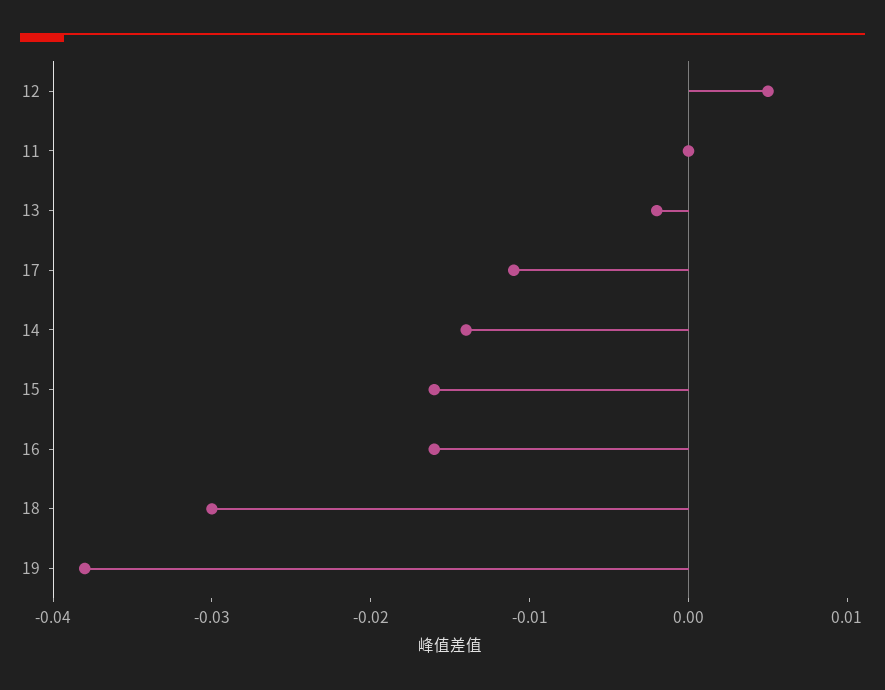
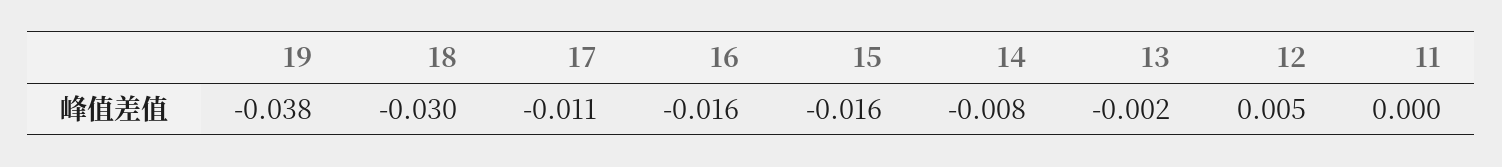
  {
    "12": 0.005,
    "11": 0,
    "13": -0.002,
    "17": -0.011,
-   "14": -0.014,
+   "14": -0.008,
    "15": -0.016,
    "16": -0.016,
    "18": -0.03,
    "19": -0.038
  }

